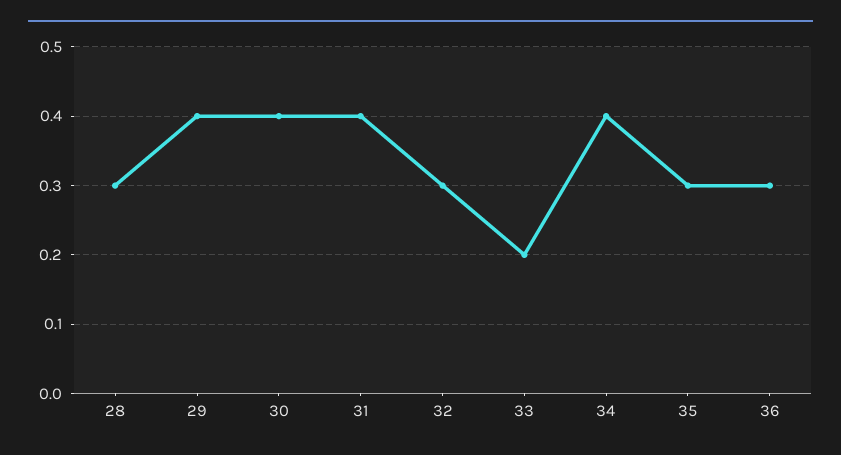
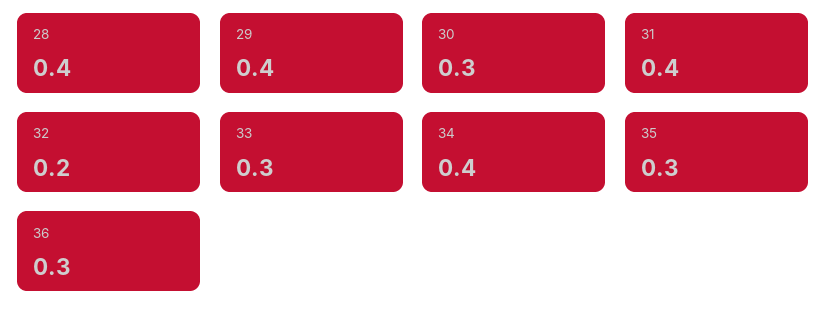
  {
-   "28": 0.3,
+   "28": 0.4,
    "29": 0.4,
-   "30": 0.4,
+   "30": 0.3,
    "31": 0.4,
-   "32": 0.3,
+   "32": 0.2,
-   "33": 0.2,
+   "33": 0.3,
    "34": 0.4,
    "35": 0.3,
    "36": 0.3
  }

